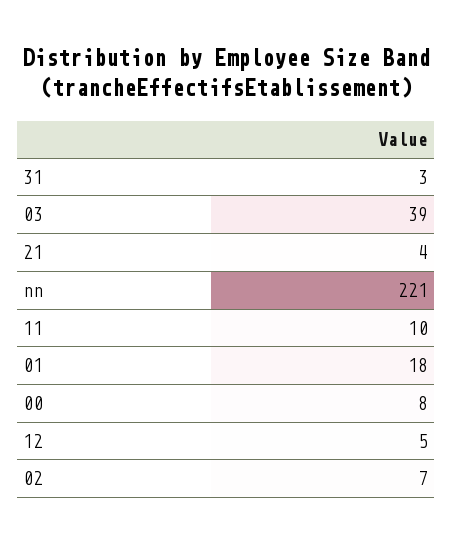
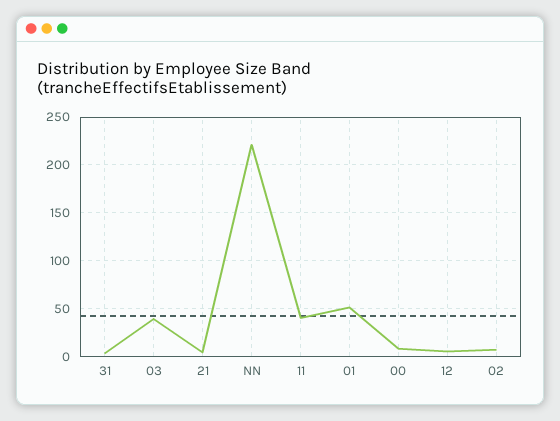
  {
    "31": 3,
    "03": 39,
    "21": 4,
    "nn": 221,
-   "11": 10,
+   "11": 40,
-   "01": 18,
+   "01": 50,
    "00": 8,
    "12": 5,
    "02": 7
  }

